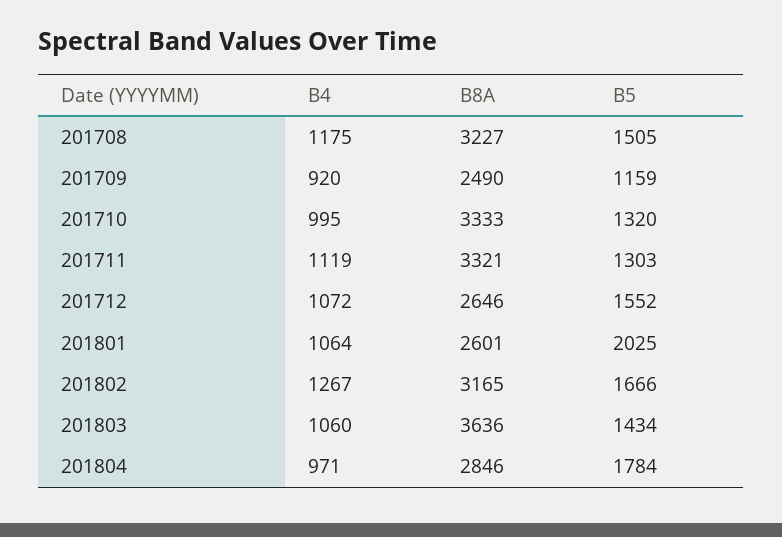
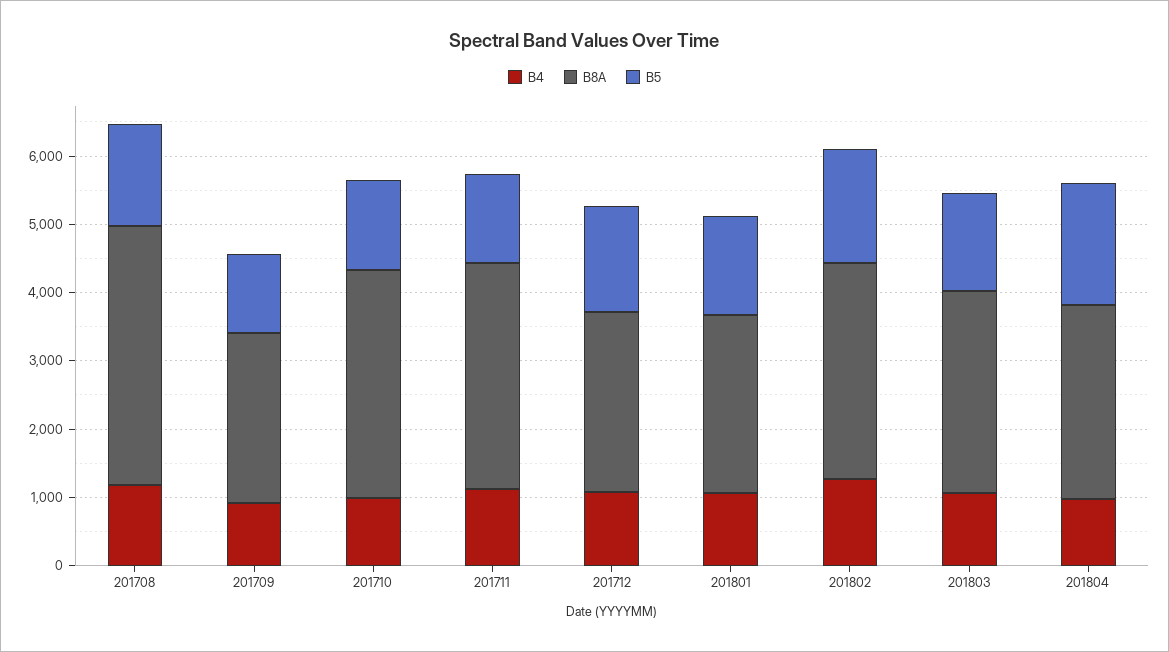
  {
    "B4": {
      "201708": 1175,
      "201709": 920,
      "201710": 995,
      "201711": 1119,
      "201712": 1072,
      "201801": 1064,
      "201802": 1267,
      "201803": 1060,
      "201804": 971
    },
    "B8A": {
-     "201708": 3227,
+     "201708": 3800,
      "201709": 2490,
      "201710": 3333,
      "201711": 3321,
      "201712": 2646,
      "201801": 2601,
      "201802": 3165,
-     "201803": 3636,
+     "201803": 3000,
      "201804": 2846
    },
    "B5": {
      "201708": 1505,
      "201709": 1159,
      "201710": 1320,
      "201711": 1303,
      "201712": 1552,
-     "201801": 2025,
+     "201801": 1400,
      "201802": 1666,
      "201803": 1434,
      "201804": 1784
    }
  }

